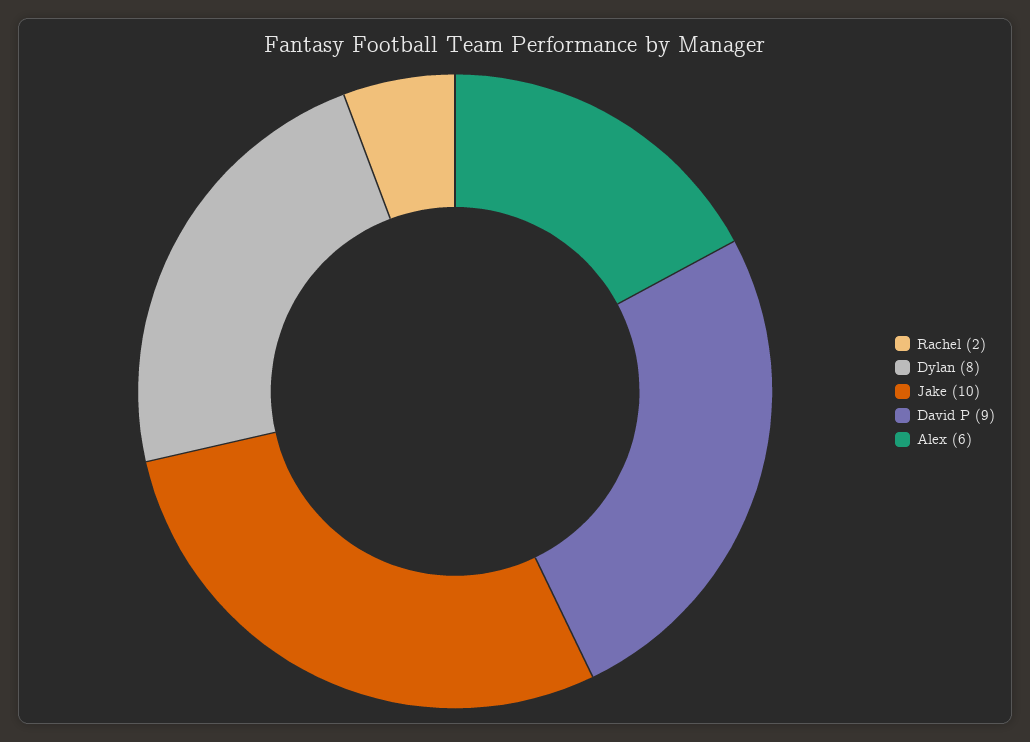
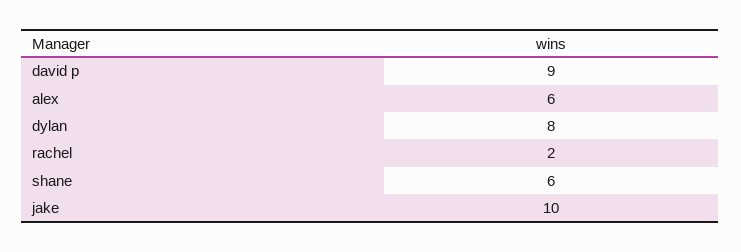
  {
    "Rachel": 2,
    "Dylan": 8,
    "Jake": 10,
    "David P": 9,
-   "Alex": 6
+   "Alex": 6,
+   "shane": 6
  }

